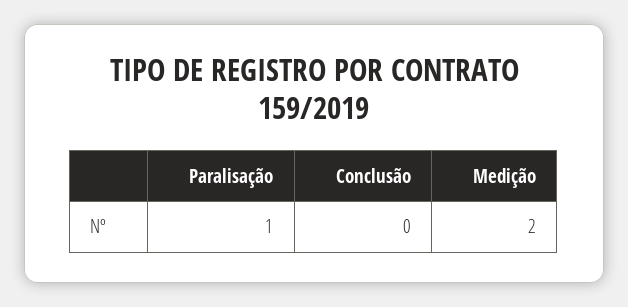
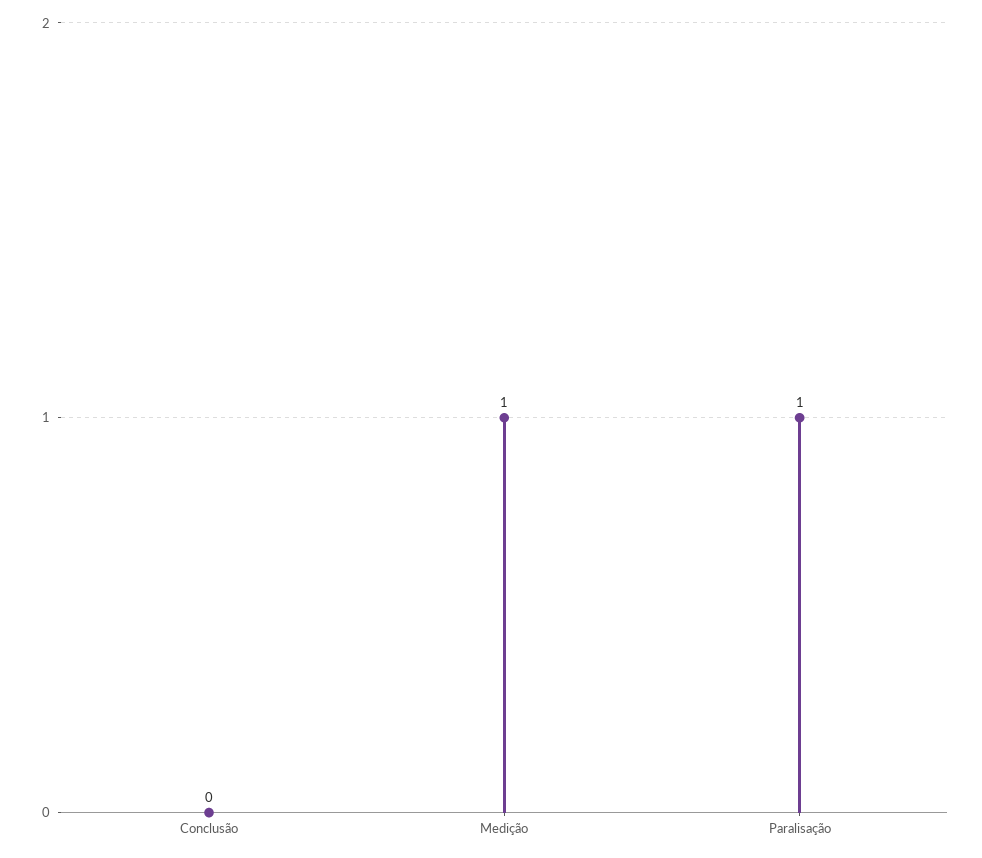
  {
    "Paralisação": 1,
    "Conclusão": 0,
-   "Medição": 2
+   "Medição": 1
  }

